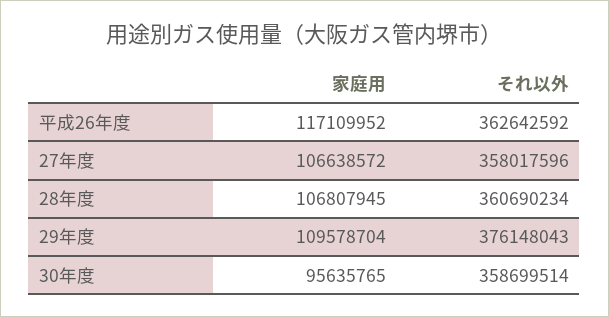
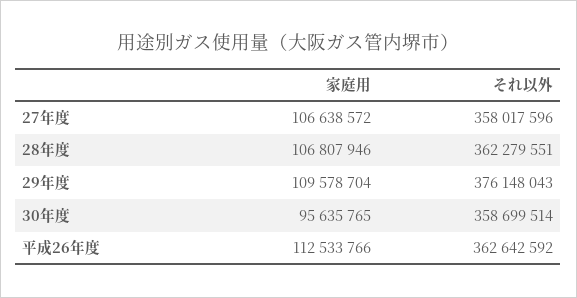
  {
    "家庭用": {
-     "平成26年度": 117109952,
+     "平成26年度": 112533766,
      "27年度": 106638572,
-     "28年度": 106807945,
+     "28年度": 106807946,
      "29年度": 109578704,
      "30年度": 95635765
    },
    "それ以外": {
      "平成26年度": 362642592,
      "27年度": 358017596,
-     "28年度": 360690234,
+     "28年度": 362279551,
      "29年度": 376148043,
      "30年度": 358699514
    }
  }

